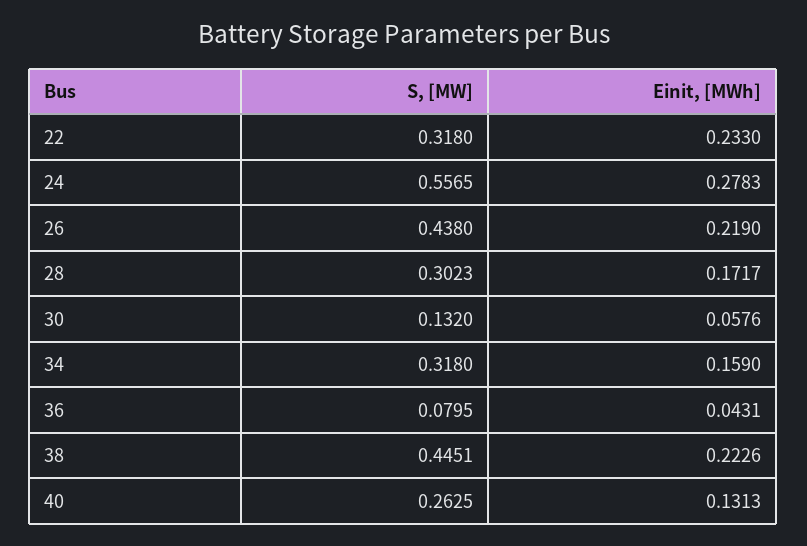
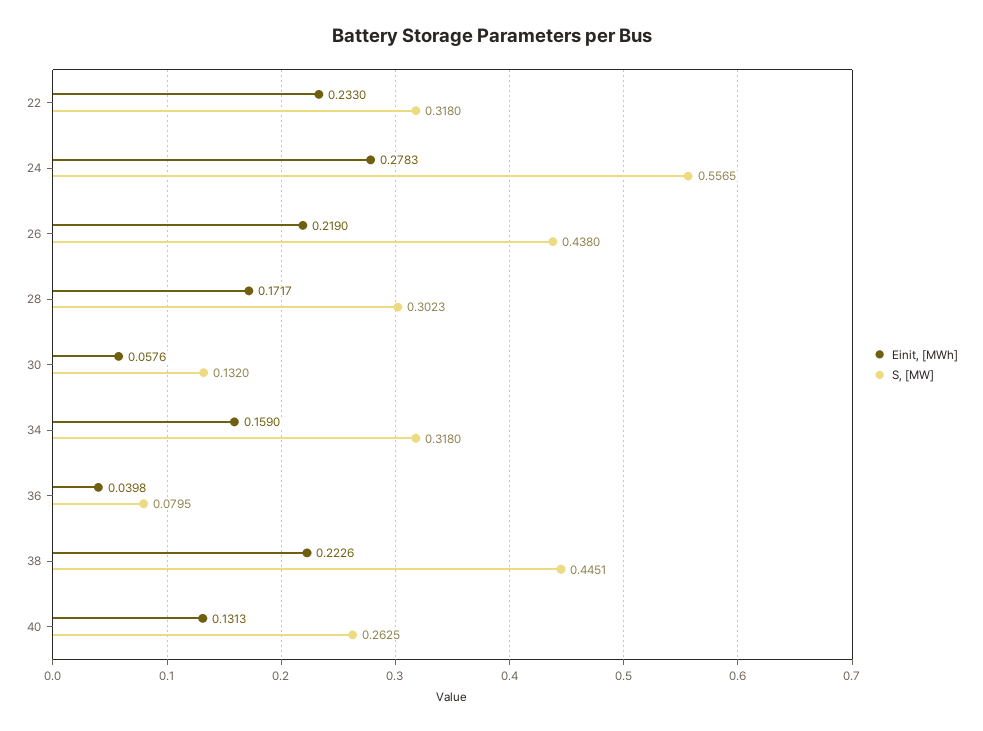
  {
    "S, [MW]": {
      "22": 0.318,
      "24": 0.5565,
      "26": 0.438,
      "28": 0.3023,
      "30": 0.132,
      "34": 0.318,
      "36": 0.0795,
      "38": 0.4451,
      "40": 0.2625
    },
    "Einit, [MWh]": {
      "22": 0.233,
      "24": 0.2783,
      "26": 0.219,
      "28": 0.1717,
      "30": 0.0576,
      "34": 0.159,
-     "36": 0.0431,
+     "36": 0.0398,
      "38": 0.2226,
      "40": 0.1313
    }
  }

